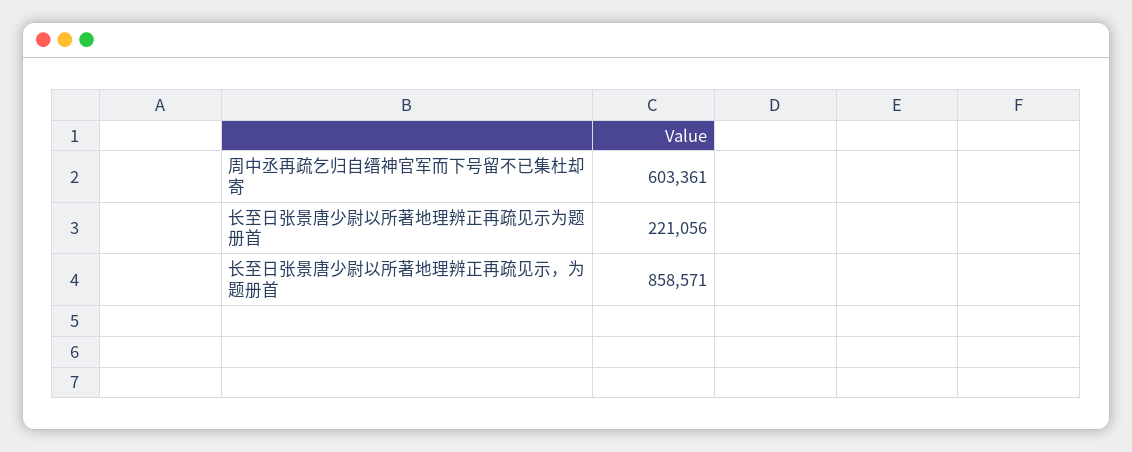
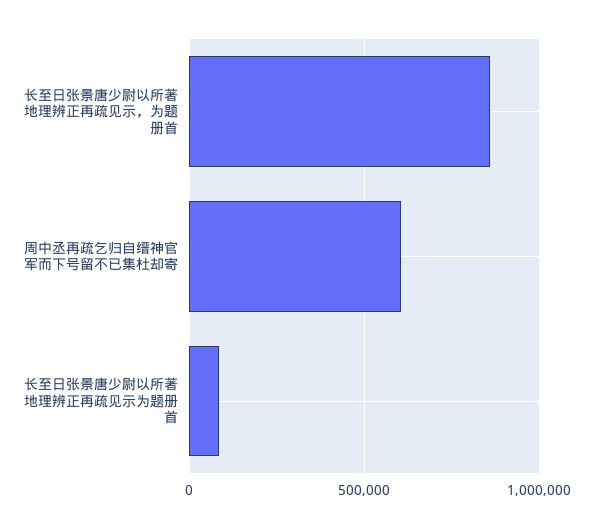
  {
    "周中丞再疏乞归自缙神官军而下号留不已集杜却寄": 603361,
-   "长至日张景唐少尉以所著地理辨正再疏见示为题册首": 221056,
+   "长至日张景唐少尉以所著地理辨正再疏见示为题册首": 100000,
    "长至日张景唐少尉以所著地理辨正再疏见示，为题册首": 858571
  }

